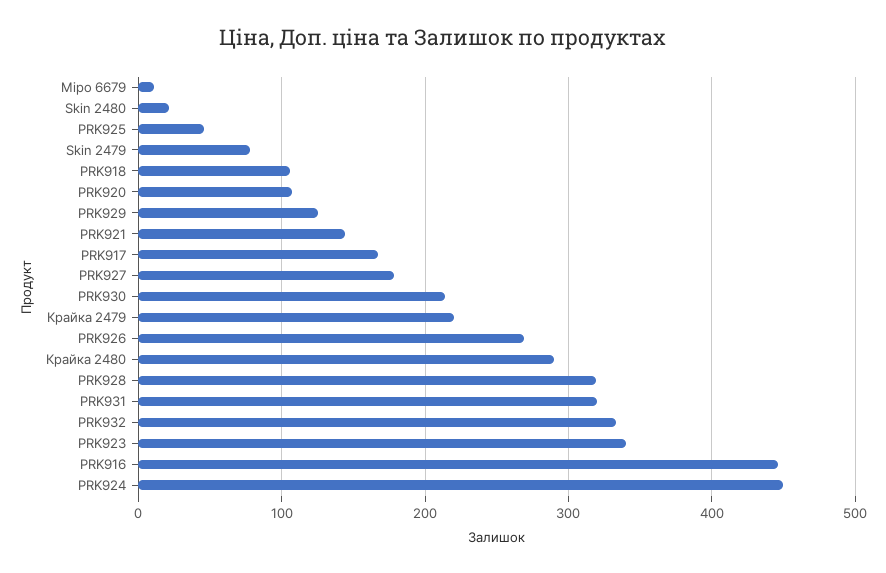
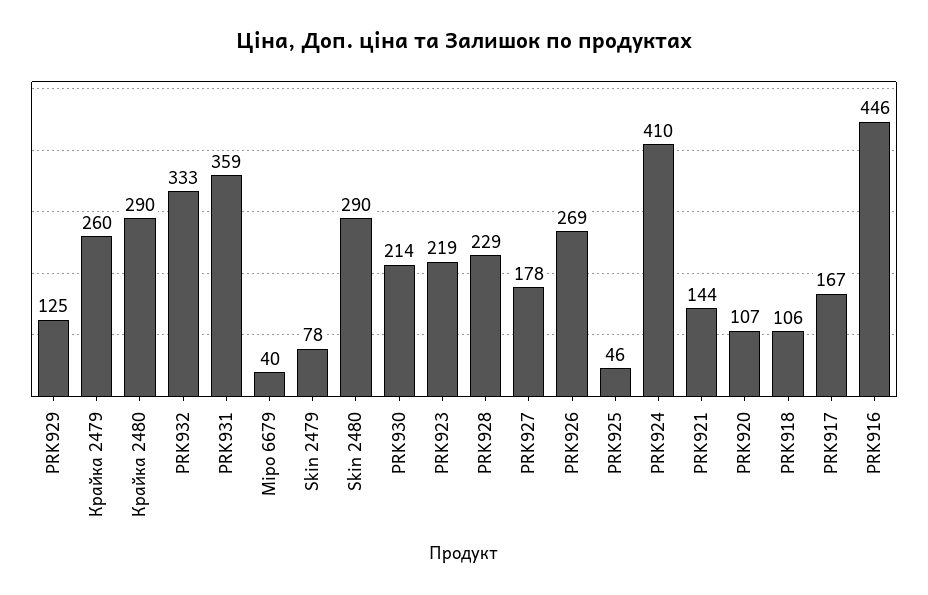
  {
-   "Міро 6679": 10,
+   "Міро 6679": 40,
-   "Skin 2480": 20,
+   "Skin 2480": 290,
    "PRK925": 46,
    "Skin 2479": 78,
    "PRK918": 106,
    "PRK920": 107,
    "PRK929": 125,
    "PRK921": 144,
    "PRK917": 167,
    "PRK927": 178,
    "PRK930": 214,
-   "Крайка 2479": 220,
+   "Крайка 2479": 260,
    "PRK926": 269,
    "Крайка 2480": 290,
-   "PRK928": 320,
+   "PRK928": 229,
-   "PRK931": 320,
+   "PRK931": 359,
    "PRK932": 333,
-   "PRK923": 340,
+   "PRK923": 219,
    "PRK916": 446,
-   "PRK924": 450
+   "PRK924": 410
  }

